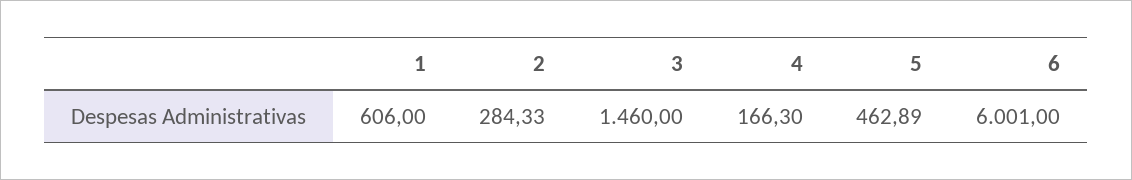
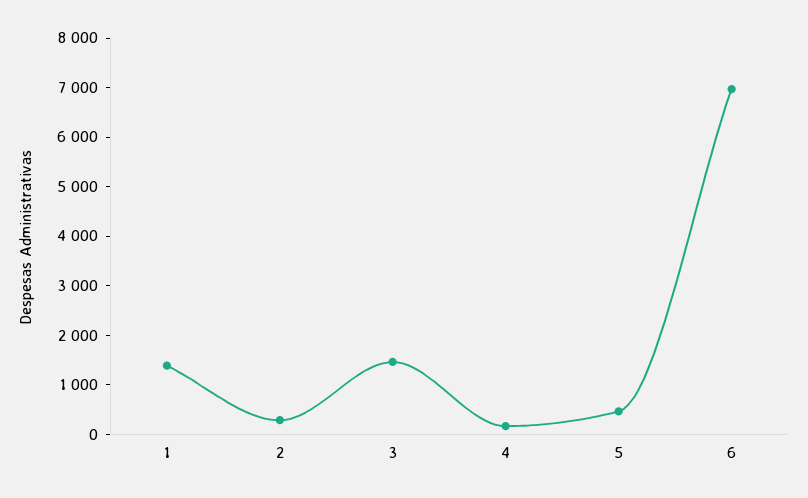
  {
-   "1": 606,
+   "1": 1400,
    "2": 284.33,
    "3": 1460,
    "4": 166.3,
    "5": 462.89,
-   "6": 6001
+   "6": 7000
  }

